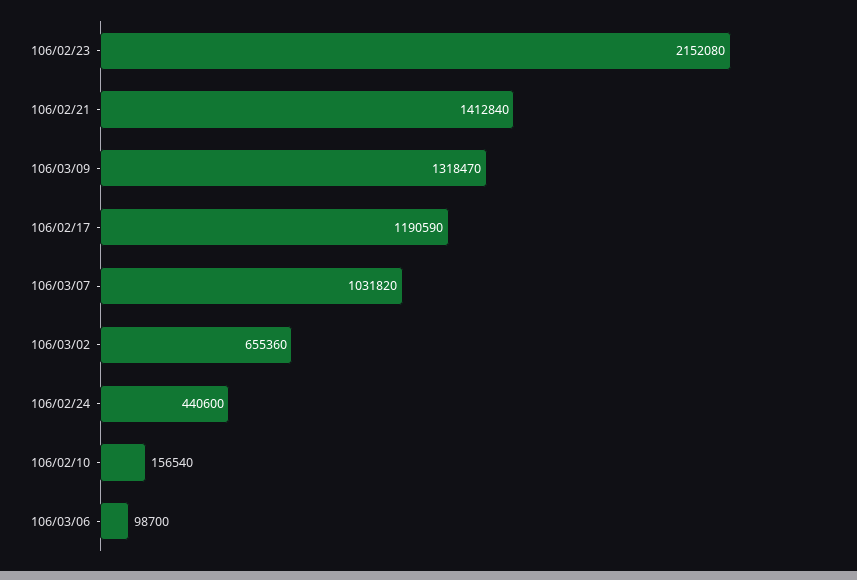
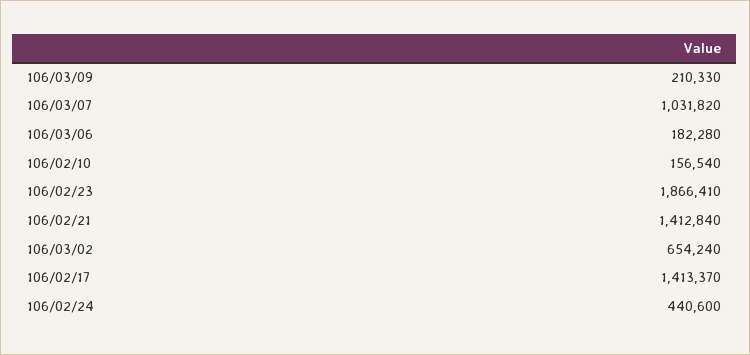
  {
-   "106/02/23": 2152080,
+   "106/02/23": 1866410,
    "106/02/21": 1412840,
-   "106/03/09": 1318470,
+   "106/03/09": 210330,
-   "106/02/17": 1190590,
+   "106/02/17": 1413370,
    "106/03/07": 1031820,
-   "106/03/02": 655360,
+   "106/03/02": 654240,
    "106/02/24": 440600,
    "106/02/10": 156540,
-   "106/03/06": 98700
+   "106/03/06": 182280
  }

